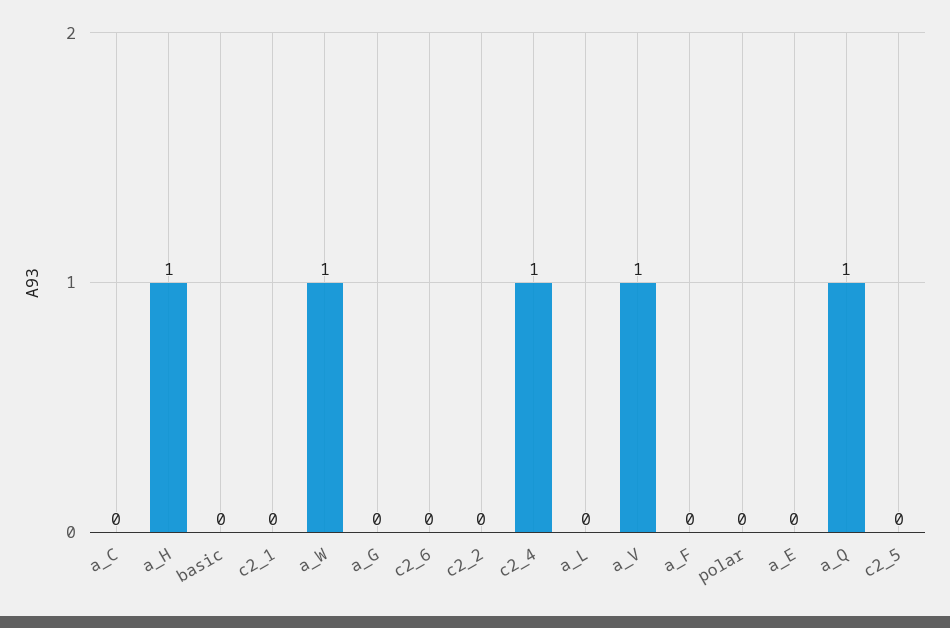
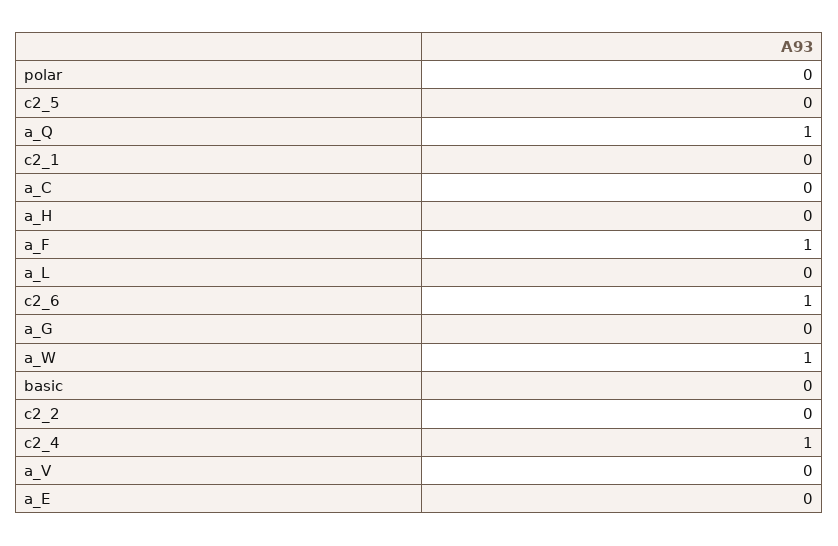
  {
    "a_C": 0,
-   "a_H": 1,
+   "a_H": 0,
    "basic": 0,
    "c2_1": 0,
    "a_W": 1,
    "a_G": 0,
-   "c2_6": 0,
+   "c2_6": 1,
    "c2_2": 0,
    "c2_4": 1,
    "a_L": 0,
-   "a_V": 1,
+   "a_V": 0,
-   "a_F": 0,
+   "a_F": 1,
    "polar": 0,
    "a_E": 0,
    "a_Q": 1,
    "c2_5": 0
  }

